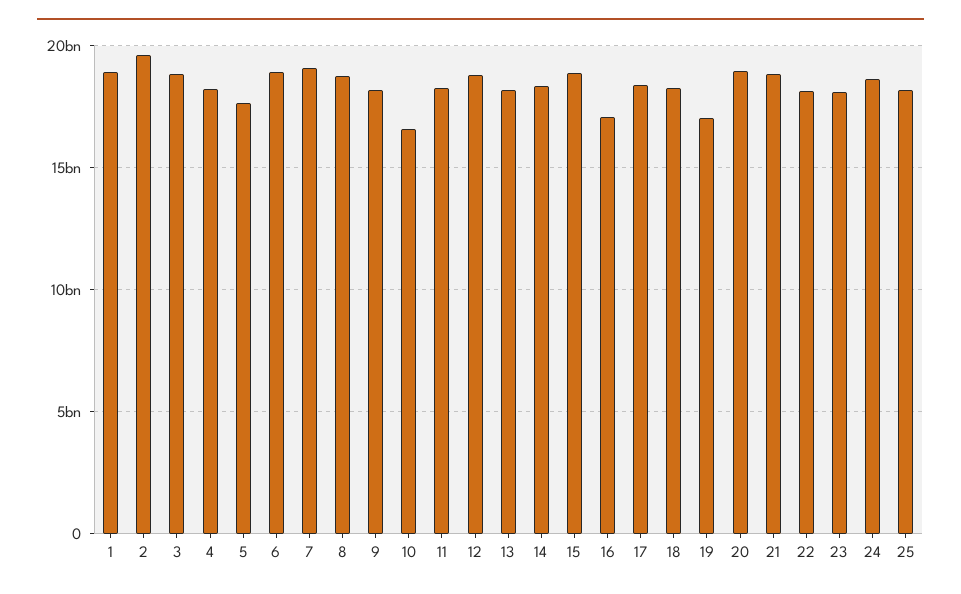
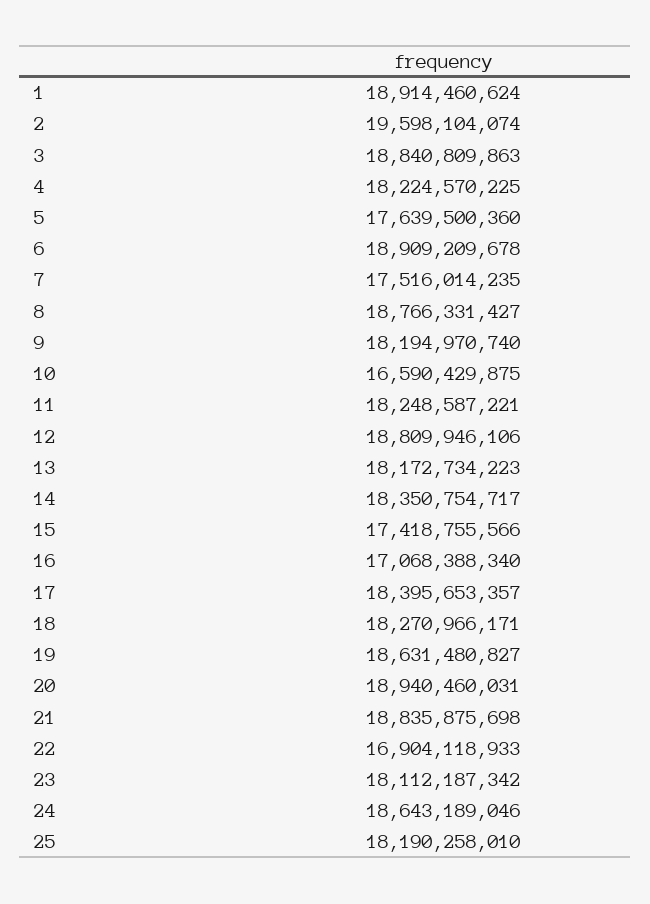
  {
    "1": 18914460624,
    "2": 19598104074,
    "3": 18840809863,
    "4": 18224570225,
    "5": 17639500360,
    "6": 18909209678,
-   "7": 19000000000,
+   "7": 17516014235,
    "8": 18766331427,
    "9": 18194970740,
    "10": 16590429875,
    "11": 18248587221,
    "12": 18809946106,
    "13": 18172734223,
    "14": 18350754717,
-   "15": 19000000000,
+   "15": 17418755566,
    "16": 17068388340,
    "17": 18395653357,
    "18": 18270966171,
-   "19": 17000000000,
+   "19": 18631480827,
    "20": 18940460031,
    "21": 18835875698,
-   "22": 18000000000,
+   "22": 16904118933,
    "23": 18112187342,
    "24": 18643189046,
    "25": 18190258010
  }

